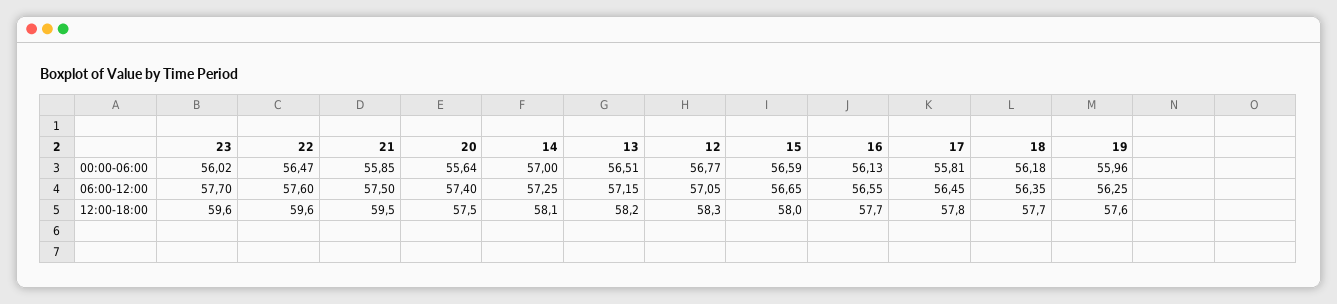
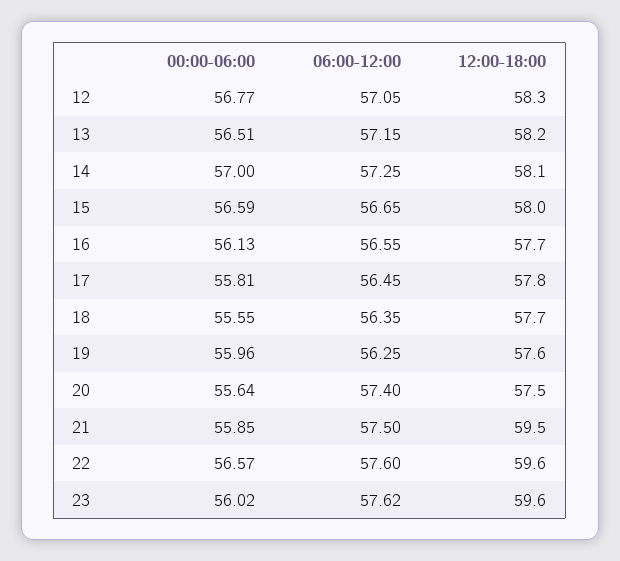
  {
    "23": {
      "00:00-06:00": 56.02,
-     "06:00-12:00": 57.7,
+     "06:00-12:00": 57.62,
      "12:00-18:00": 59.6
    },
    "22": {
-     "00:00-06:00": 56.47,
+     "00:00-06:00": 56.57,
      "06:00-12:00": 57.6,
      "12:00-18:00": 59.6
    },
    "21": {
      "00:00-06:00": 55.85,
      "06:00-12:00": 57.5,
      "12:00-18:00": 59.5
    },
    "20": {
      "00:00-06:00": 55.64,
      "06:00-12:00": 57.4,
      "12:00-18:00": 57.5
    },
    "14": {
      "00:00-06:00": 57,
      "06:00-12:00": 57.25,
      "12:00-18:00": 58.1
    },
    "13": {
      "00:00-06:00": 56.51,
      "06:00-12:00": 57.15,
      "12:00-18:00": 58.2
    },
    "12": {
      "00:00-06:00": 56.77,
      "06:00-12:00": 57.05,
      "12:00-18:00": 58.3
    },
    "15": {
      "00:00-06:00": 56.59,
      "06:00-12:00": 56.65,
      "12:00-18:00": 58
    },
    "16": {
      "00:00-06:00": 56.13,
      "06:00-12:00": 56.55,
      "12:00-18:00": 57.7
    },
    "17": {
      "00:00-06:00": 55.81,
      "06:00-12:00": 56.45,
      "12:00-18:00": 57.8
    },
    "18": {
-     "00:00-06:00": 56.18,
+     "00:00-06:00": 55.55,
      "06:00-12:00": 56.35,
      "12:00-18:00": 57.7
    },
    "19": {
      "00:00-06:00": 55.96,
      "06:00-12:00": 56.25,
      "12:00-18:00": 57.6
    }
  }

